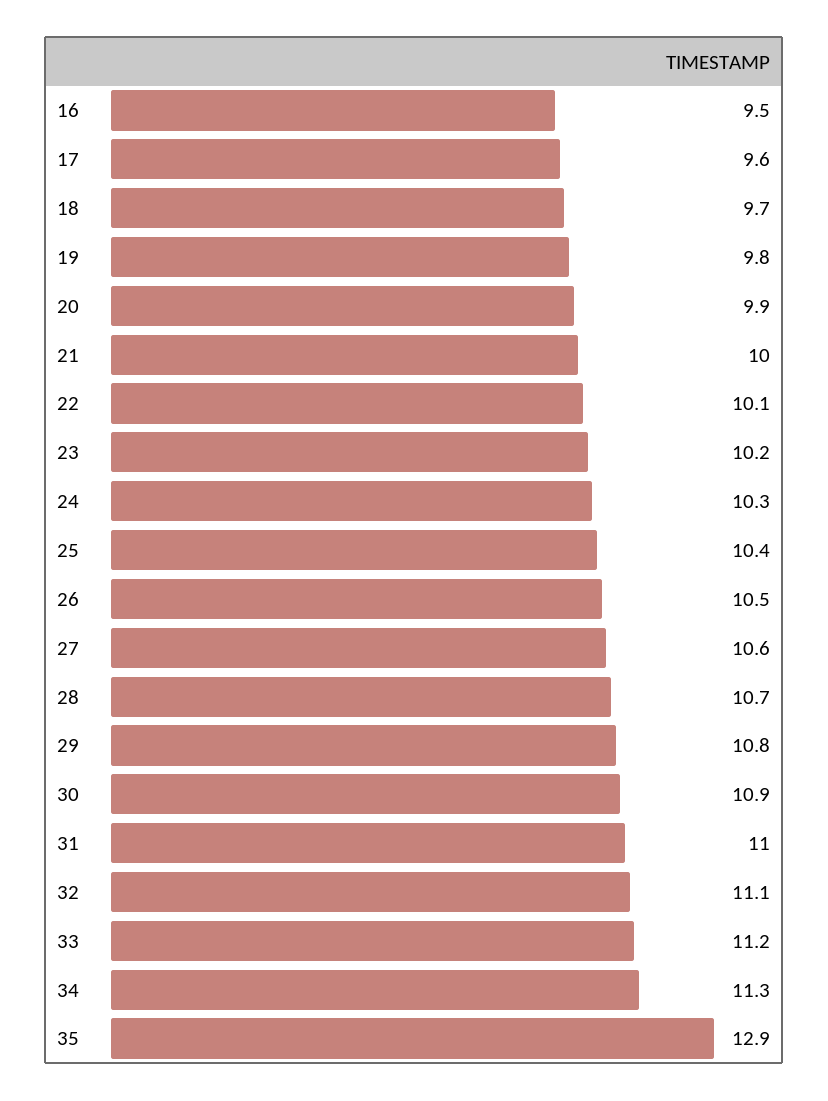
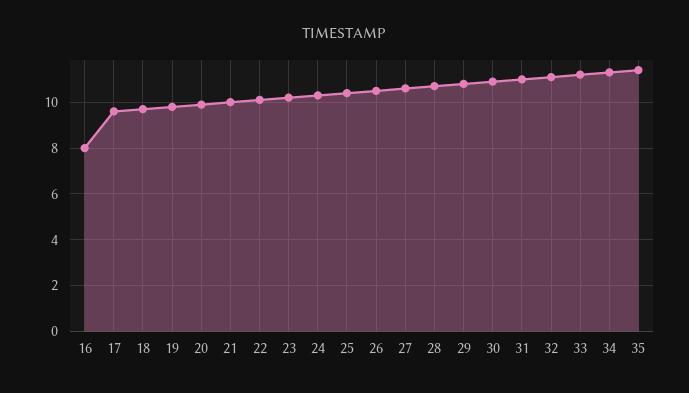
  {
-   "16": 9.5,
+   "16": 8,
    "17": 9.6,
    "18": 9.7,
    "19": 9.8,
    "20": 9.9,
    "21": 10,
    "22": 10.1,
    "23": 10.2,
    "24": 10.3,
    "25": 10.4,
    "26": 10.5,
    "27": 10.6,
    "28": 10.7,
    "29": 10.8,
    "30": 10.9,
    "31": 11,
    "32": 11.1,
    "33": 11.2,
    "34": 11.3,
-   "35": 12.9
+   "35": 11.5
  }

